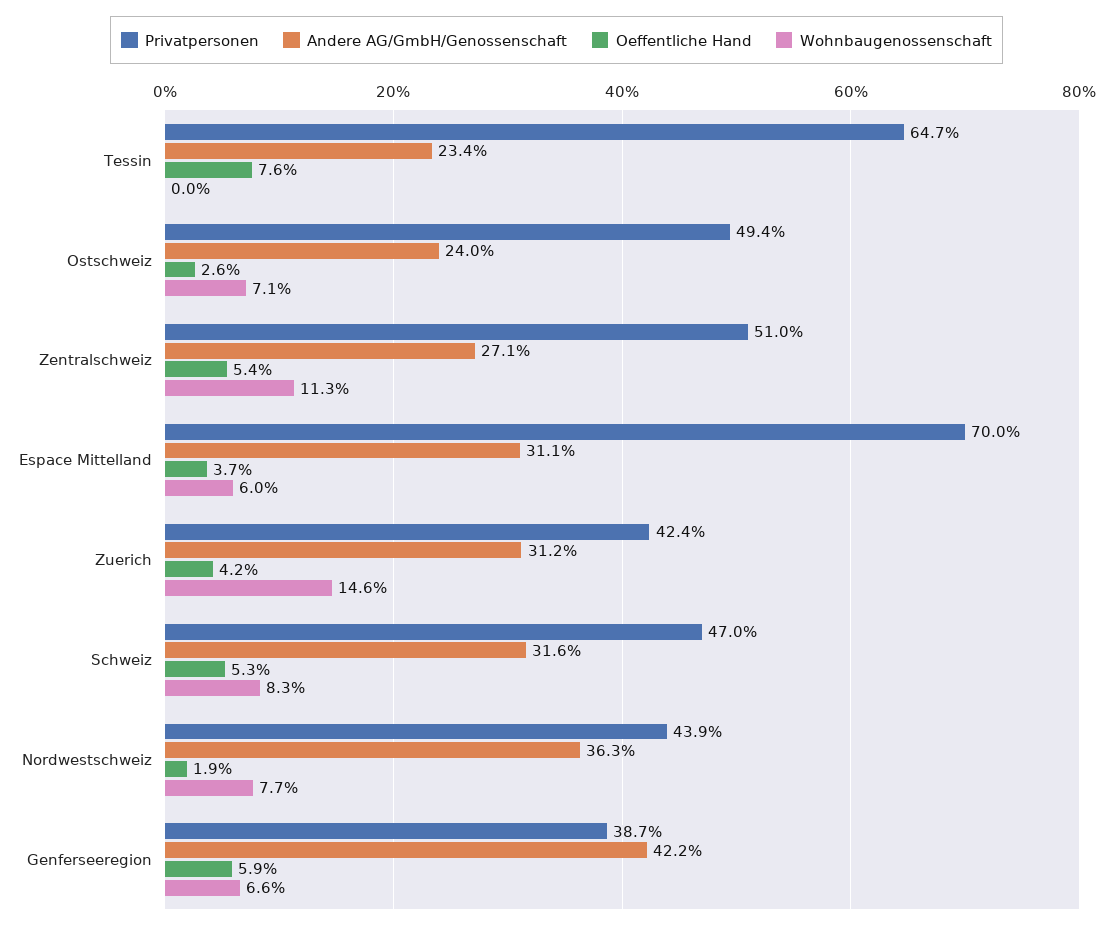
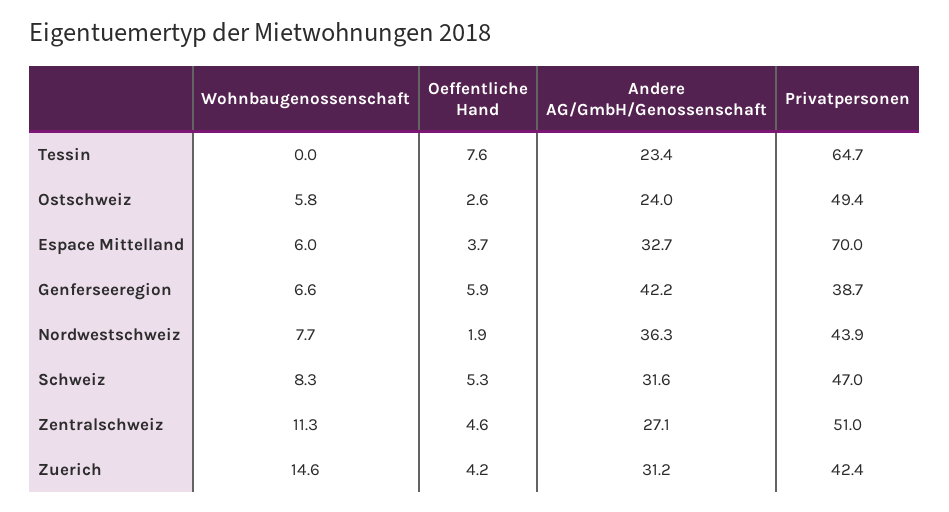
  {
    "Privatpersonen": {
      "Tessin": 64.7,
      "Ostschweiz": 49.4,
      "Zentralschweiz": 51,
      "Espace Mittelland": 70,
      "Zuerich": 42.4,
      "Schweiz": 47,
      "Nordwestschweiz": 43.9,
      "Genferseeregion": 38.7
    },
    "Andere AG/GmbH/Genossenschaft": {
      "Tessin": 23.4,
      "Ostschweiz": 24,
      "Zentralschweiz": 27.1,
-     "Espace Mittelland": 31.1,
+     "Espace Mittelland": 32.7,
      "Zuerich": 31.2,
      "Schweiz": 31.6,
      "Nordwestschweiz": 36.3,
      "Genferseeregion": 42.2
    },
    "Oeffentliche Hand": {
      "Tessin": 7.6,
      "Ostschweiz": 2.6,
-     "Zentralschweiz": 5.4,
+     "Zentralschweiz": 4.6,
      "Espace Mittelland": 3.7,
      "Zuerich": 4.2,
      "Schweiz": 5.3,
      "Nordwestschweiz": 1.9,
      "Genferseeregion": 5.9
    },
    "Wohnbaugenossenschaft": {
      "Tessin": 0,
-     "Ostschweiz": 7.1,
+     "Ostschweiz": 5.8,
      "Zentralschweiz": 11.3,
      "Espace Mittelland": 6,
      "Zuerich": 14.6,
      "Schweiz": 8.3,
      "Nordwestschweiz": 7.7,
      "Genferseeregion": 6.6
    }
  }

